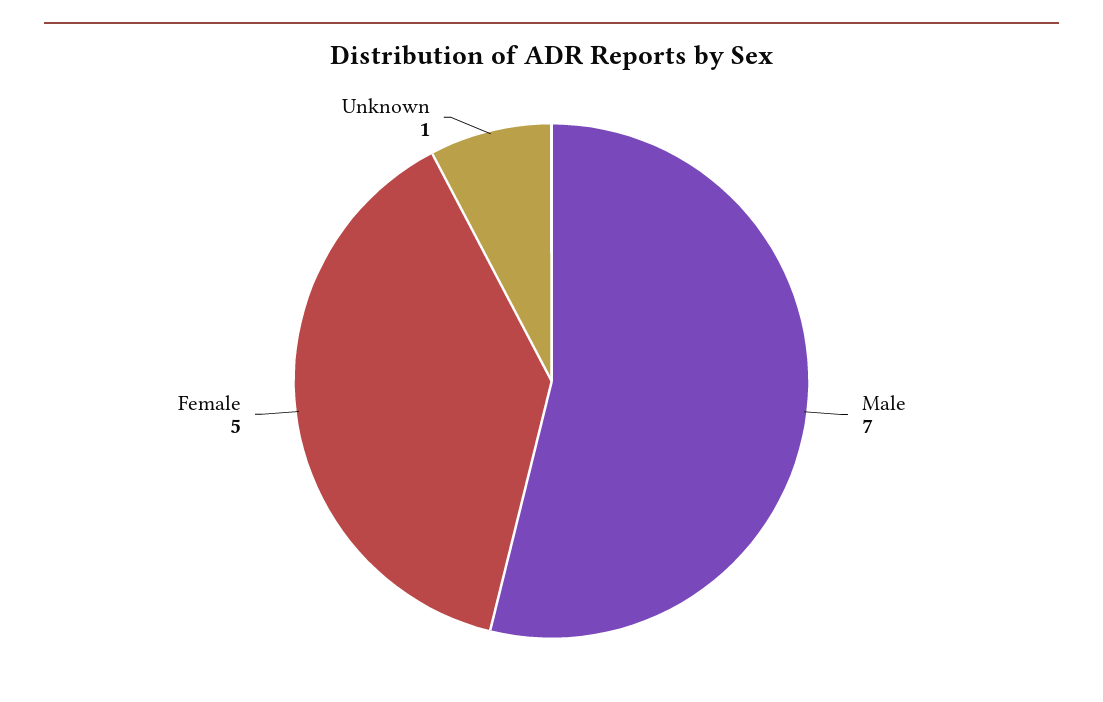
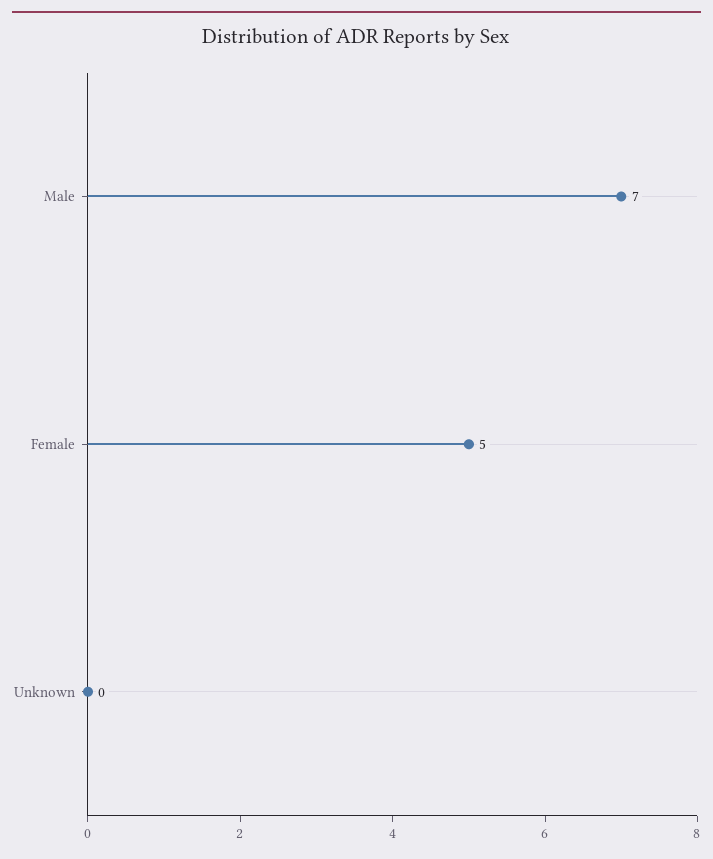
  {
    "Male": 7,
    "Female": 5,
-   "Unknown": 1
+   "Unknown": 0
  }

